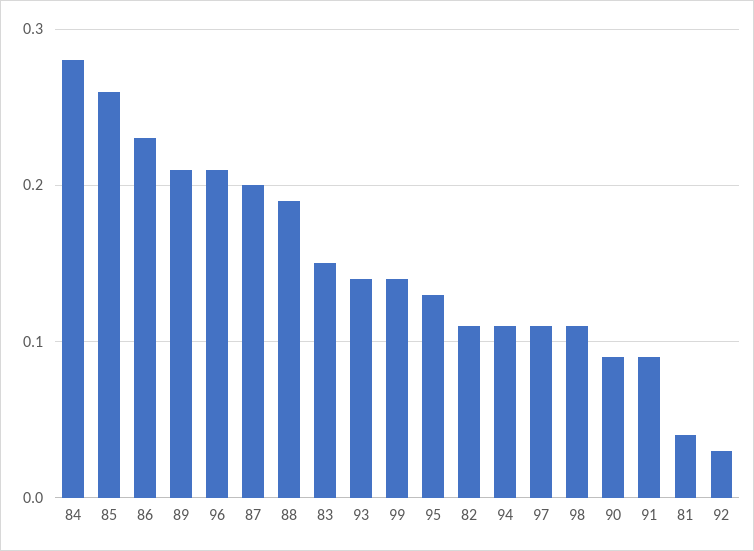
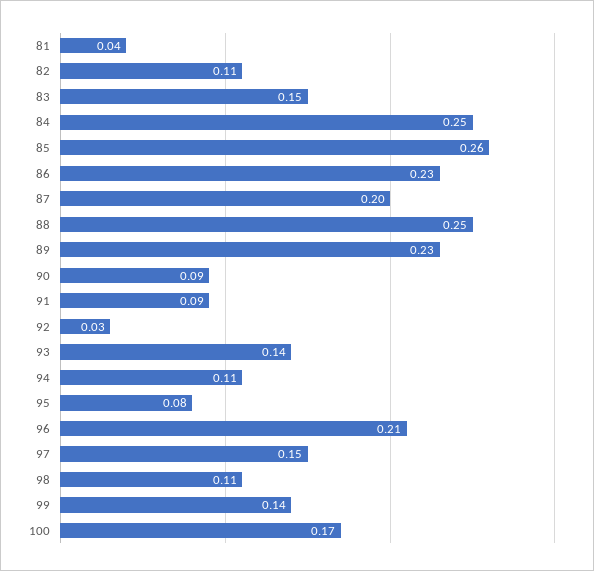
  {
-   "84": 0.28,
+   "84": 0.25,
    "85": 0.26,
    "86": 0.23,
-   "89": 0.21,
+   "89": 0.23,
    "96": 0.21,
    "87": 0.2,
-   "88": 0.19,
+   "88": 0.25,
    "83": 0.15,
    "93": 0.14,
    "99": 0.14,
-   "95": 0.13,
+   "95": 0.08,
    "82": 0.11,
    "94": 0.11,
-   "97": 0.11,
+   "97": 0.15,
    "98": 0.11,
    "90": 0.09,
    "91": 0.09,
    "81": 0.04,
-   "92": 0.03
+   "92": 0.03,
+   "100": 0.17
  }

